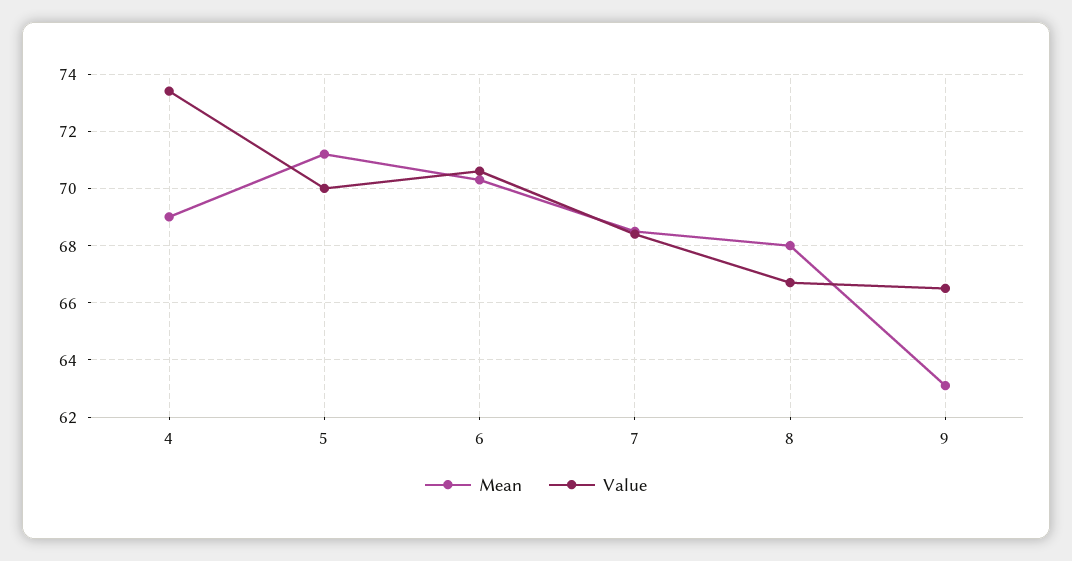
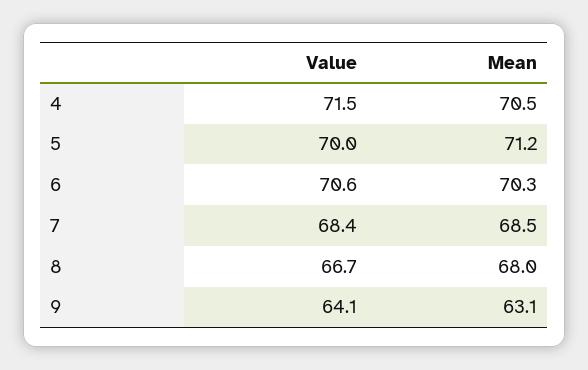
  {
    "Mean": {
-     "4": 69,
+     "4": 70.5,
      "5": 71.2,
      "6": 70.3,
      "7": 68.5,
      "8": 68,
      "9": 63.1
    },
    "Value": {
-     "4": 73.5,
+     "4": 71.5,
      "5": 70,
      "6": 70.6,
      "7": 68.4,
      "8": 66.7,
-     "9": 66.5
+     "9": 64.1
    }
  }

